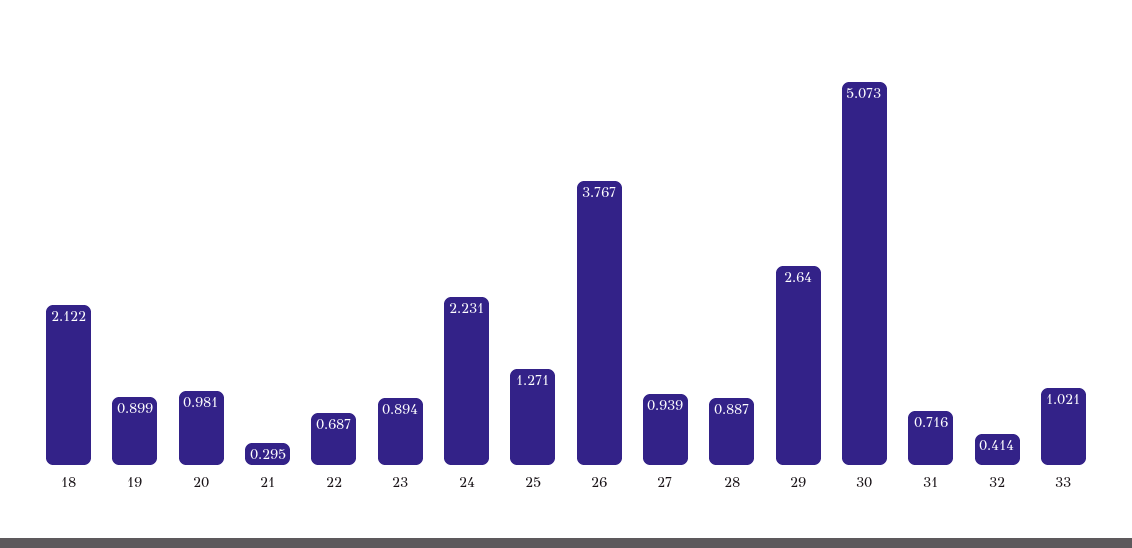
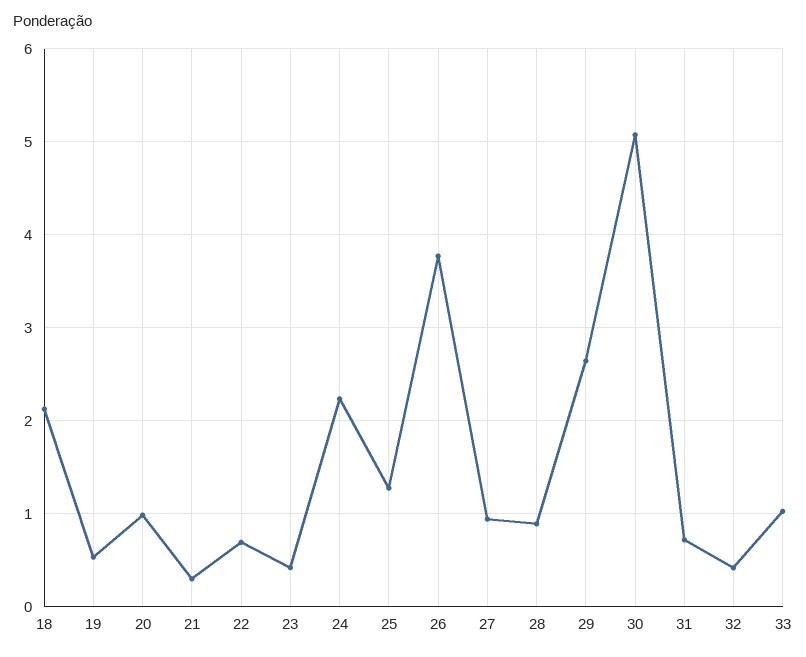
  {
    "18": 2.122,
-   "19": 0.899,
+   "19": 0.5,
    "20": 0.981,
    "21": 0.295,
    "22": 0.687,
-   "23": 0.894,
+   "23": 0.4,
    "24": 2.231,
    "25": 1.271,
    "26": 3.767,
    "27": 0.939,
    "28": 0.887,
    "29": 2.64,
    "30": 5.073,
    "31": 0.716,
    "32": 0.414,
    "33": 1.021
  }

